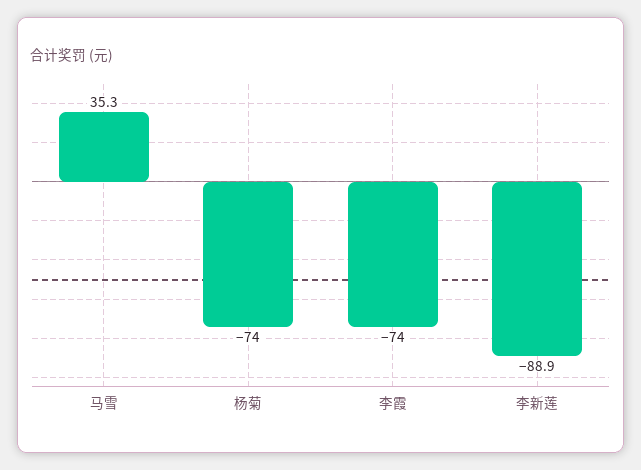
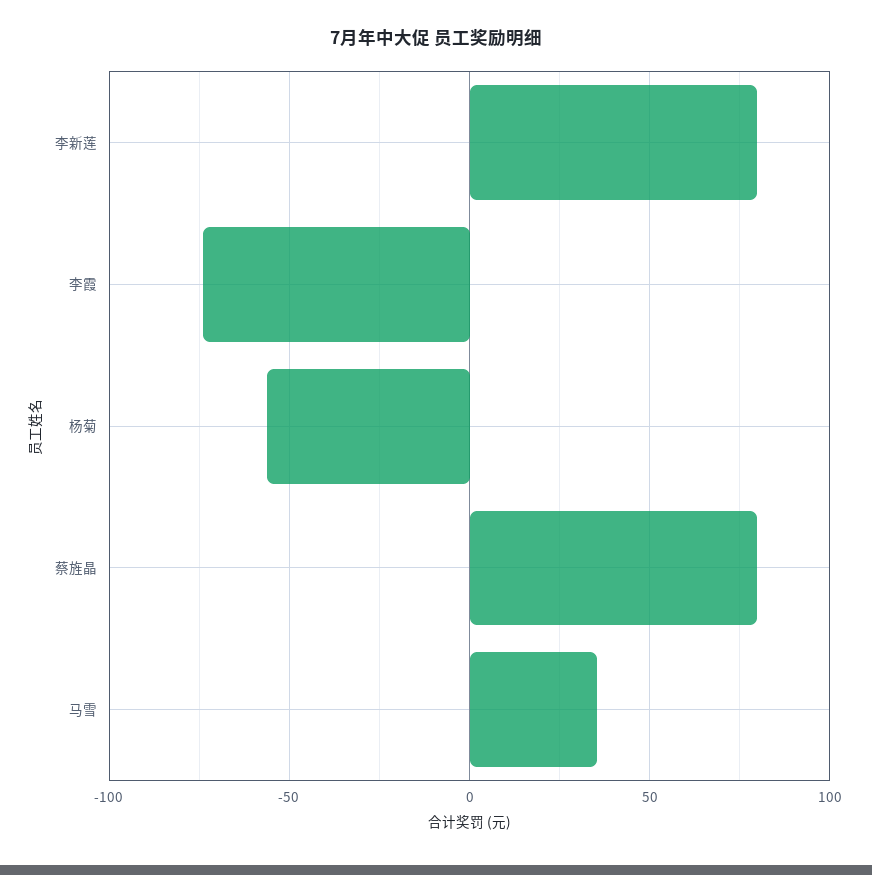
  {
    "马雪": 35.3,
-   "杨菊": -74,
+   "杨菊": -55,
    "李霞": -74,
-   "李新莲": -88.9
+   "李新莲": 80,
+   "蔡旌晶": 80
  }

